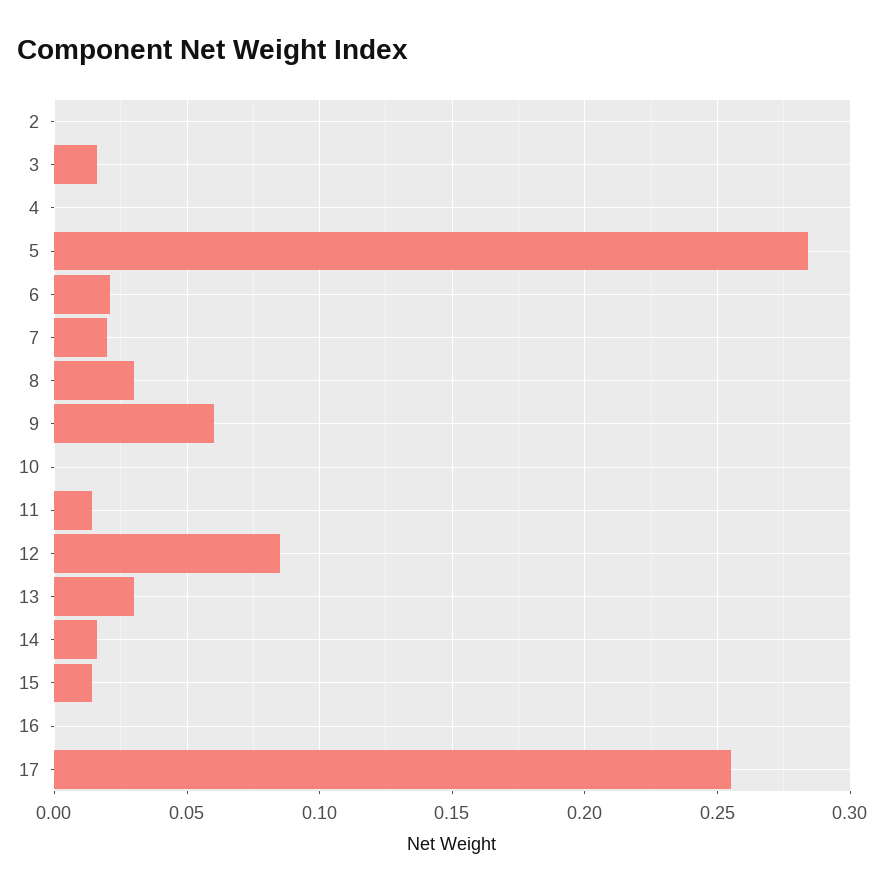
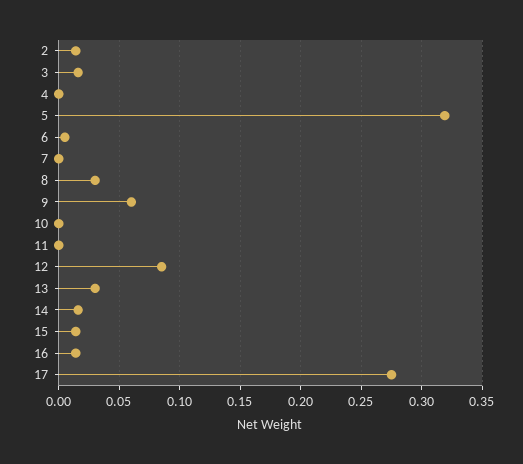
  {
-   "2": 0,
+   "2": 0.015,
    "3": 0.015,
    "4": 0,
-   "5": 0.285,
+   "5": 0.32,
-   "6": 0.02,
+   "6": 0.005,
-   "7": 0.02,
+   "7": 0,
    "8": 0.03,
    "9": 0.06,
    "10": 0,
-   "11": 0.015,
+   "11": 0,
    "12": 0.085,
    "13": 0.03,
    "14": 0.015,
    "15": 0.015,
-   "16": 0,
+   "16": 0.015,
-   "17": 0.255
+   "17": 0.275
  }

